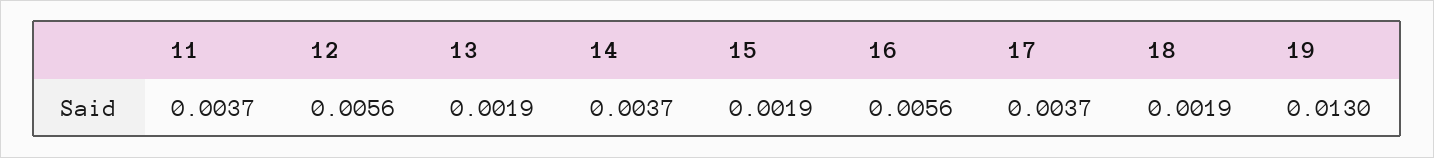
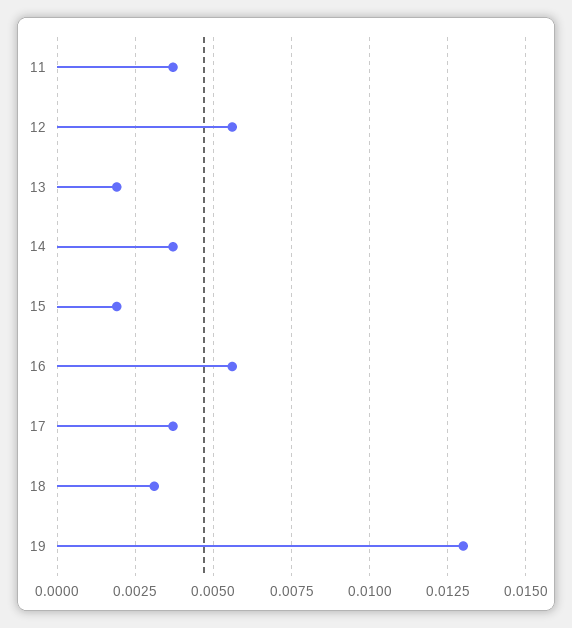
  {
    "11": 0.0037,
    "12": 0.0056,
    "13": 0.0019,
    "14": 0.0037,
    "15": 0.0019,
    "16": 0.0056,
    "17": 0.0037,
-   "18": 0.0019,
+   "18": 0.003,
    "19": 0.013
  }

